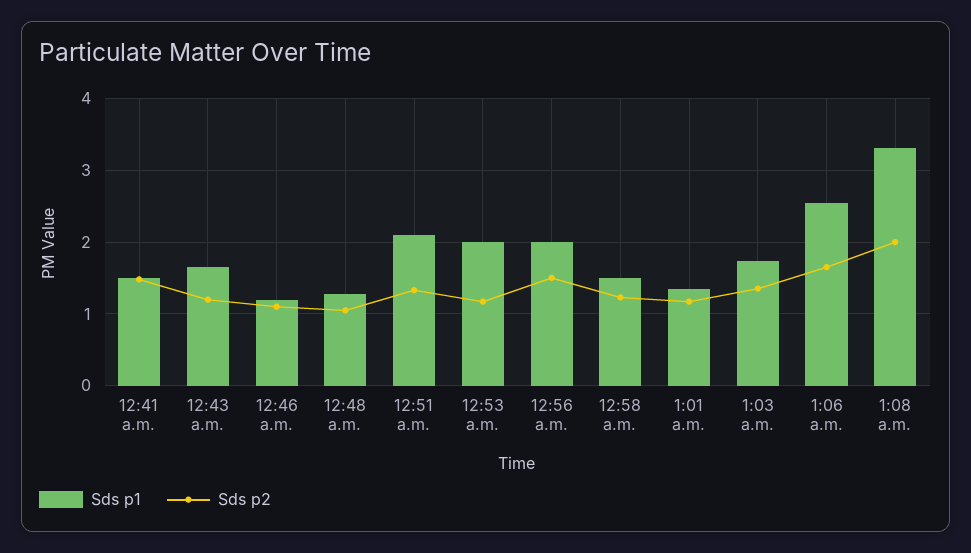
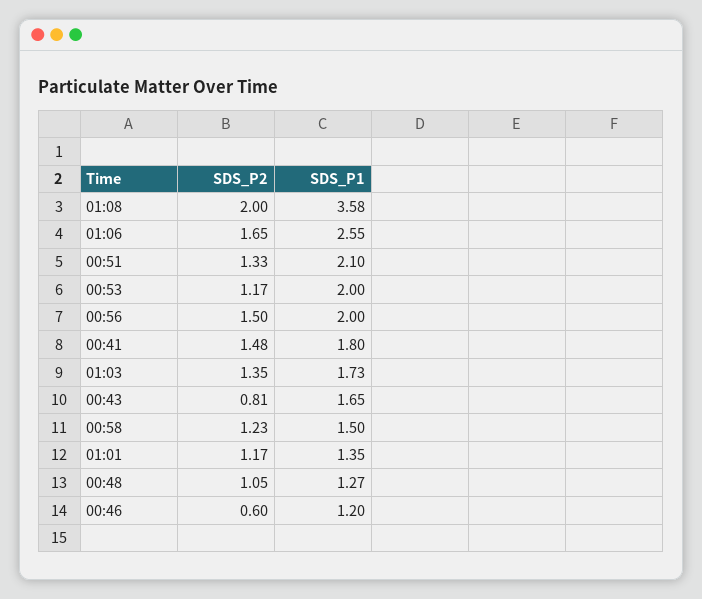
  {
    "Sds p1": {
-     "12:41 a.m.": 1.5,
+     "12:41 a.m.": 1.8,
      "12:43 a.m.": 1.65,
      "12:46 a.m.": 1.2,
      "12:48 a.m.": 1.27,
      "12:51 a.m.": 2.1,
      "12:53 a.m.": 2,
      "12:56 a.m.": 2,
      "12:58 a.m.": 1.5,
      "1:01 a.m.": 1.35,
      "1:03 a.m.": 1.73,
      "1:06 a.m.": 2.55,
-     "1:08 a.m.": 3.3
+     "1:08 a.m.": 3.58
    },
    "Sds p2": {
      "12:41 a.m.": 1.48,
-     "12:43 a.m.": 1.2,
+     "12:43 a.m.": 0.81,
-     "12:46 a.m.": 1.1,
+     "12:46 a.m.": 0.6,
      "12:48 a.m.": 1.05,
      "12:51 a.m.": 1.33,
      "12:53 a.m.": 1.17,
      "12:56 a.m.": 1.5,
      "12:58 a.m.": 1.23,
      "1:01 a.m.": 1.17,
      "1:03 a.m.": 1.35,
      "1:06 a.m.": 1.65,
      "1:08 a.m.": 2
    }
  }

